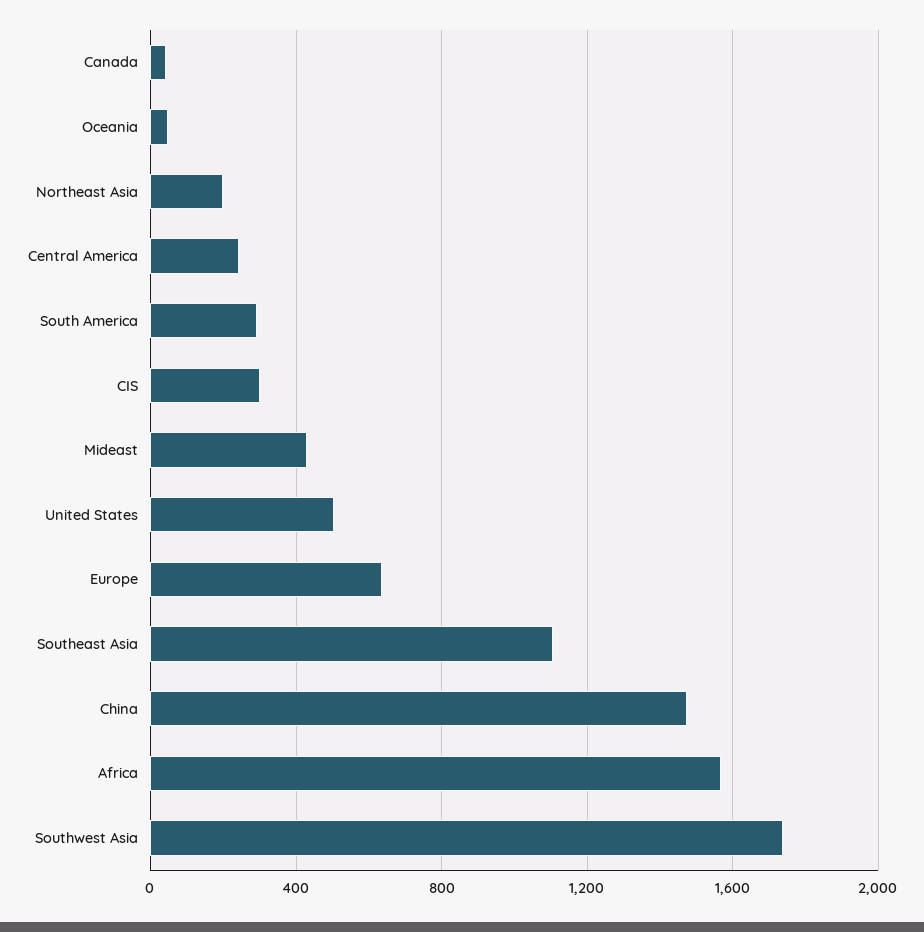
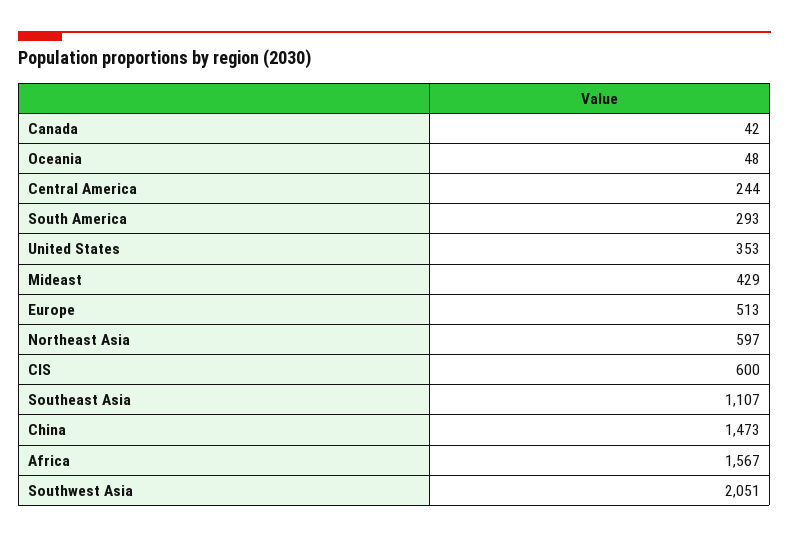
  {
    "Canada": 42,
    "Oceania": 48,
-   "Northeast Asia": 200,
+   "Northeast Asia": 597,
    "Central America": 244,
    "South America": 293,
-   "CIS": 300,
+   "CIS": 600,
    "Mideast": 429,
-   "United States": 500,
+   "United States": 353,
-   "Europe": 650,
+   "Europe": 513,
    "Southeast Asia": 1107,
    "China": 1473,
    "Africa": 1567,
-   "Southwest Asia": 1750
+   "Southwest Asia": 2051
  }

